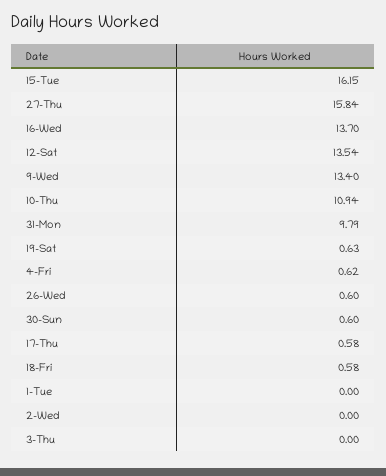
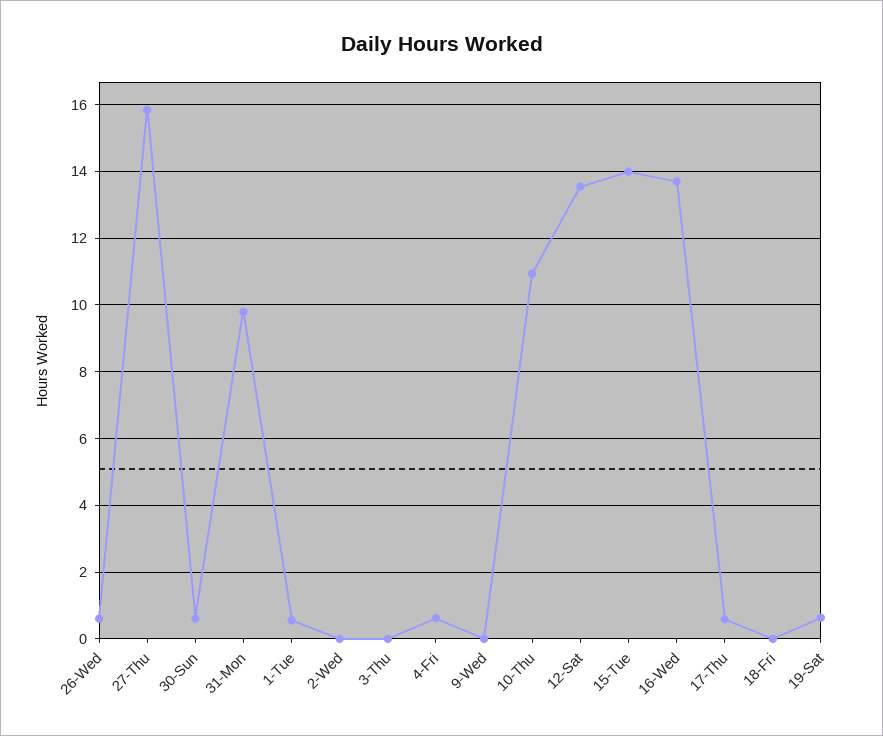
  {
-   "15-Tue": 16.15,
+   "15-Tue": 14,
    "27-Thu": 15.84,
    "16-Wed": 13.7,
    "12-Sat": 13.54,
-   "9-Wed": 13.4,
+   "9-Wed": 0,
    "10-Thu": 10.94,
    "31-Mon": 9.79,
    "19-Sat": 0.63,
    "4-Fri": 0.62,
    "26-Wed": 0.6,
    "30-Sun": 0.6,
    "17-Thu": 0.58,
-   "18-Fri": 0.58,
+   "18-Fri": 0,
-   "1-Tue": 0,
+   "1-Tue": 0.6,
    "2-Wed": 0,
    "3-Thu": 0
  }

